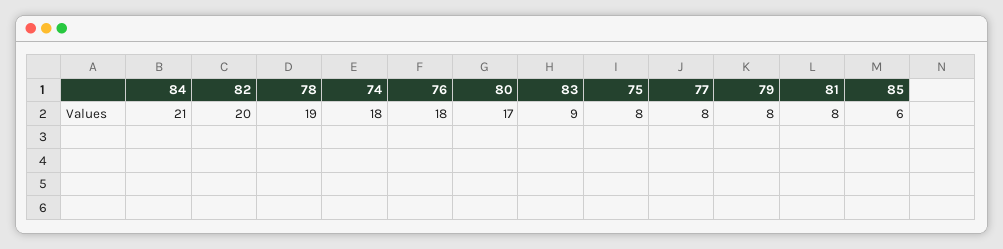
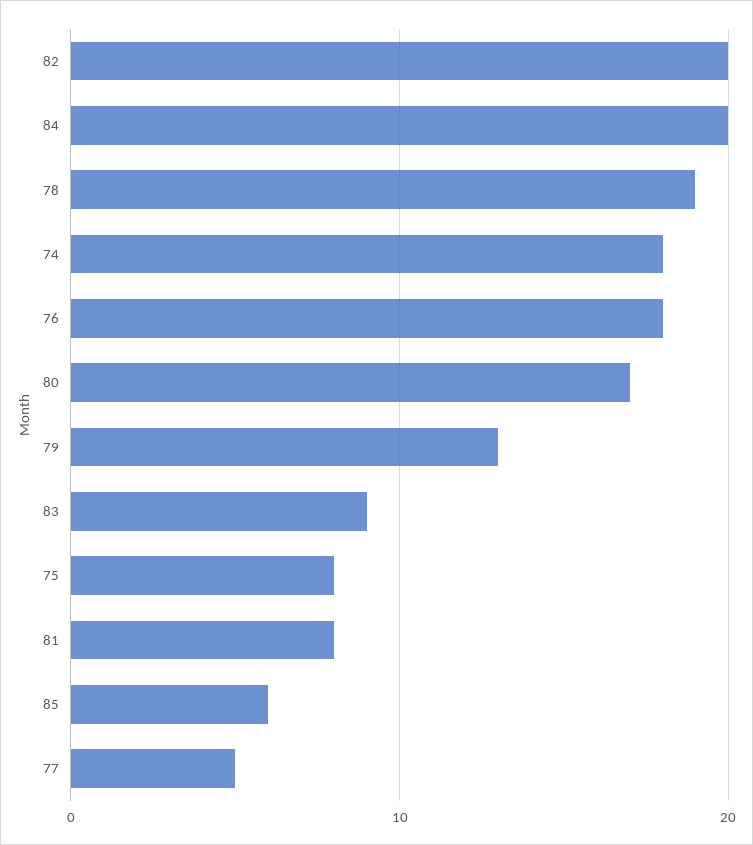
  {
-   "84": 21,
+   "84": 20,
    "82": 20,
    "78": 19,
    "74": 18,
    "76": 18,
    "80": 17,
    "83": 9,
    "75": 8,
-   "77": 8,
+   "77": 5,
-   "79": 8,
+   "79": 13,
    "81": 8,
    "85": 6
  }

